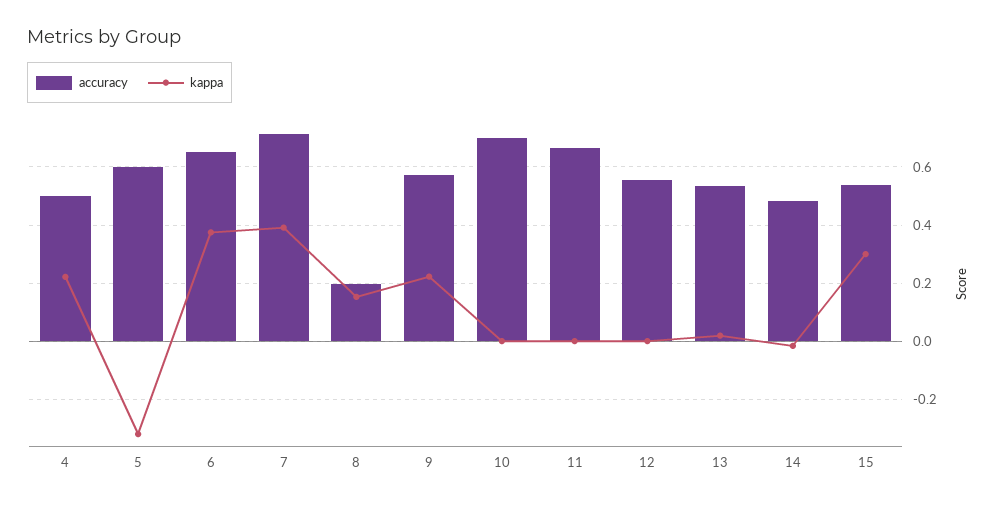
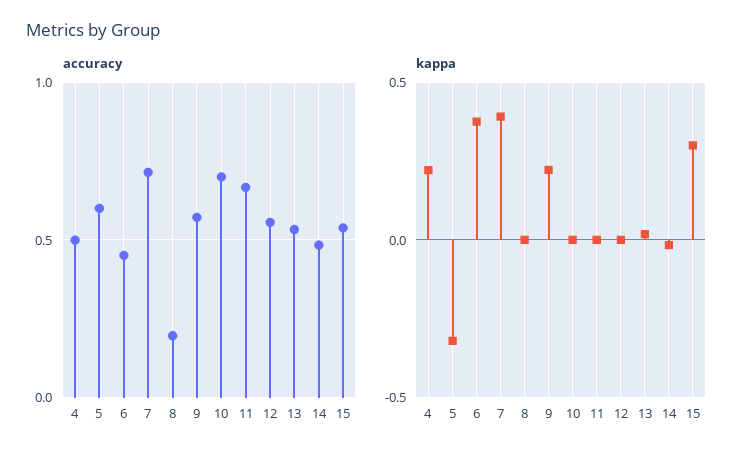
  {
    "accuracy": {
      "4": 0.5,
      "5": 0.6,
-     "6": 0.65,
+     "6": 0.45,
      "7": 0.725,
      "8": 0.2,
      "9": 0.575,
      "10": 0.7,
      "11": 0.675,
      "12": 0.55,
      "13": 0.525,
      "14": 0.475,
      "15": 0.55
    },
    "kappa": {
      "4": 0.225,
      "5": -0.325,
      "6": 0.375,
      "7": 0.4,
-     "8": 0.15,
+     "8": 0,
      "9": 0.225,
      "10": 0,
      "11": 0,
      "12": 0,
      "13": 0.025,
      "14": -0.025,
      "15": 0.3
    }
  }

